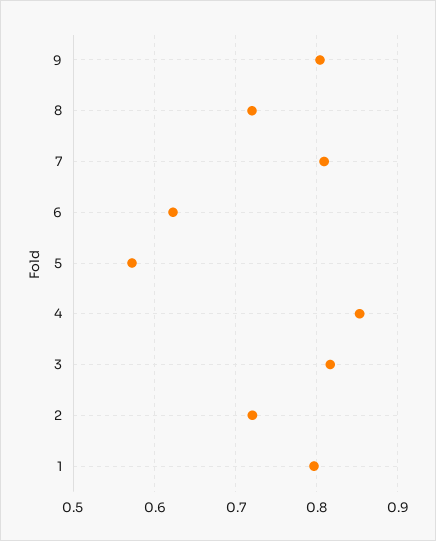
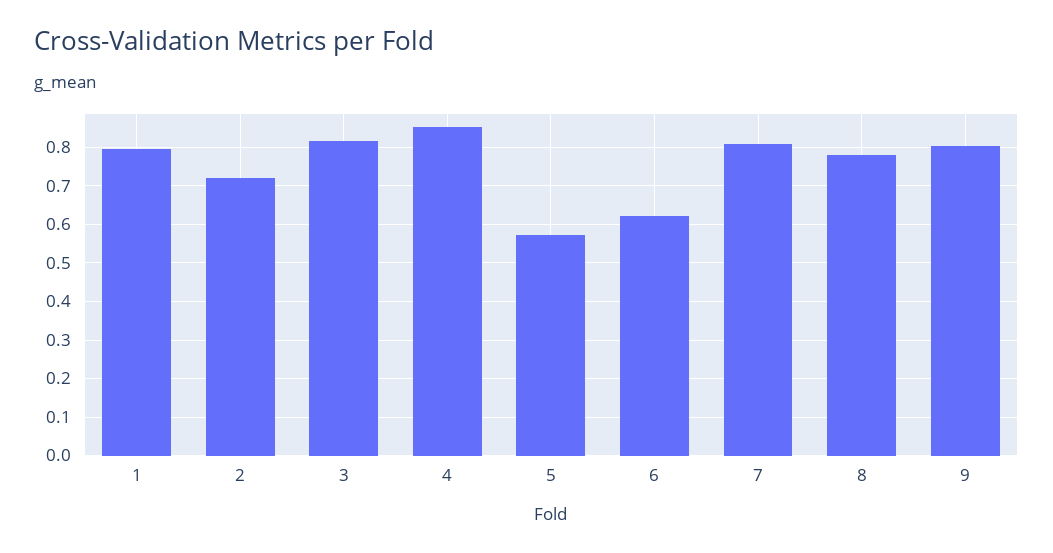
  {
    "9": 0.8,
-   "8": 0.72,
+   "8": 0.78,
    "7": 0.81,
    "6": 0.62,
    "5": 0.57,
    "4": 0.85,
    "3": 0.82,
    "2": 0.72,
    "1": 0.8
  }

